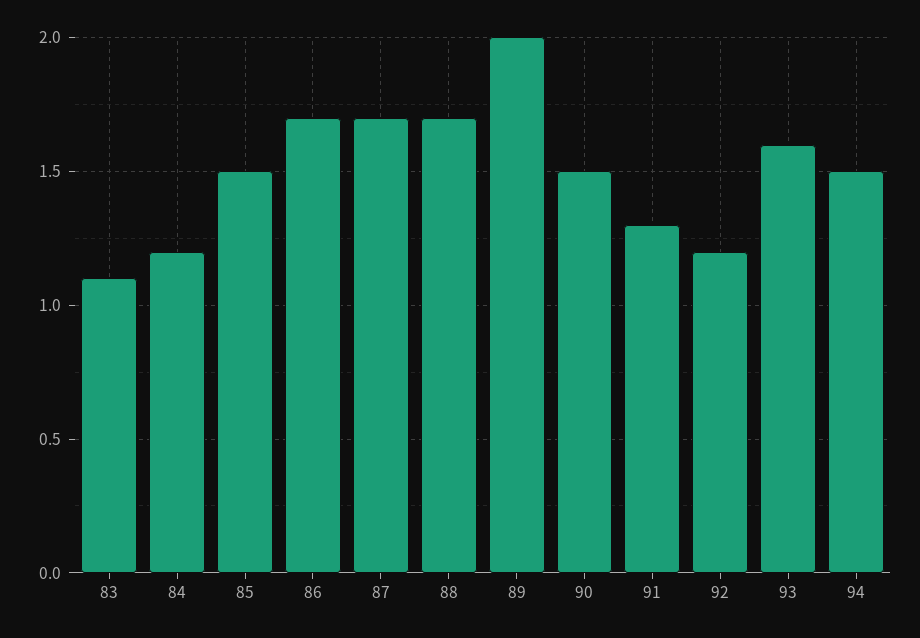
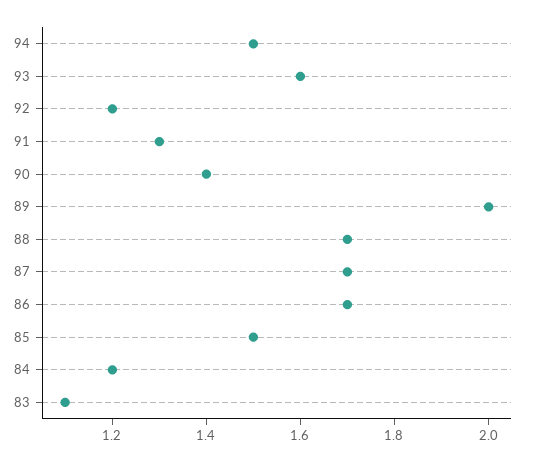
  {
    "83": 1.1,
    "84": 1.2,
    "85": 1.5,
    "86": 1.7,
    "87": 1.7,
    "88": 1.7,
    "89": 2,
-   "90": 1.5,
+   "90": 1.4,
    "91": 1.3,
    "92": 1.2,
    "93": 1.6,
    "94": 1.5
  }

